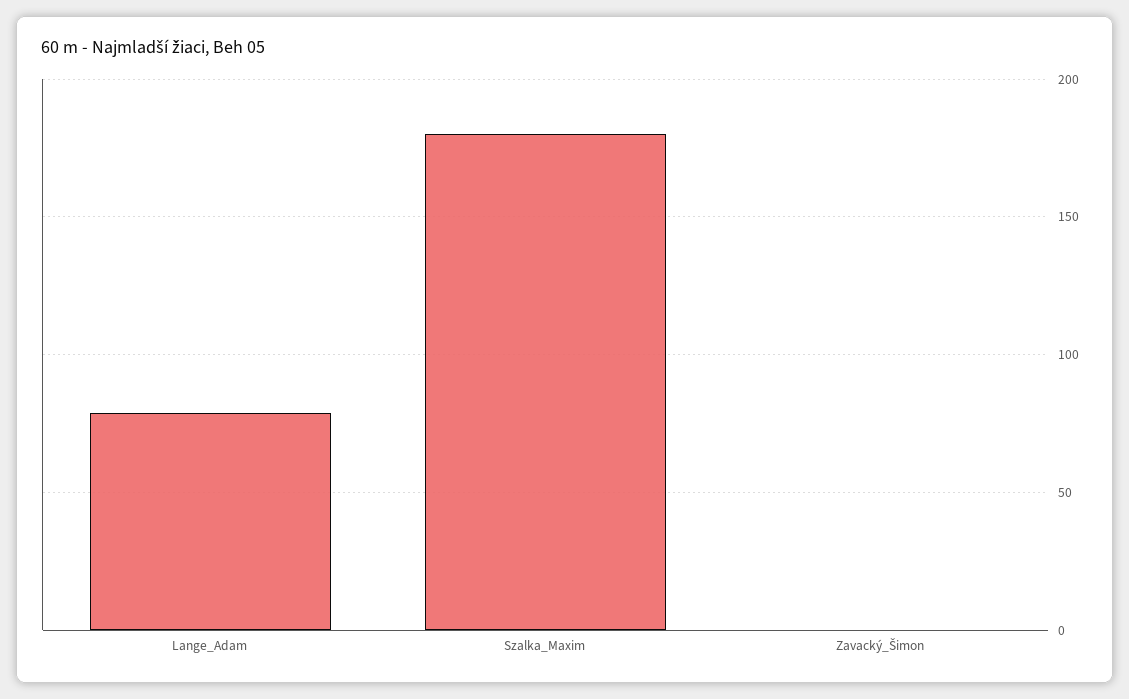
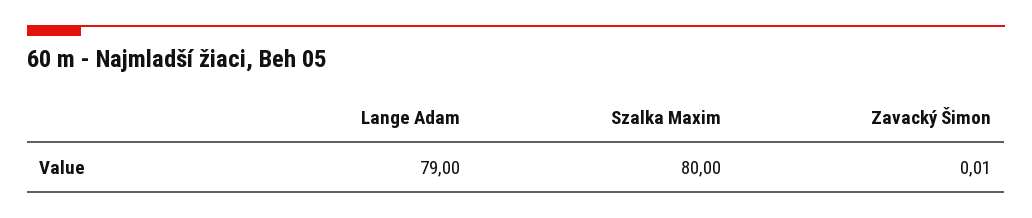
  {
    "Lange_Adam": 79,
-   "Szalka_Maxim": 180,
+   "Szalka_Maxim": 80,
    "Zavacký_Šimon": 0.01
  }

